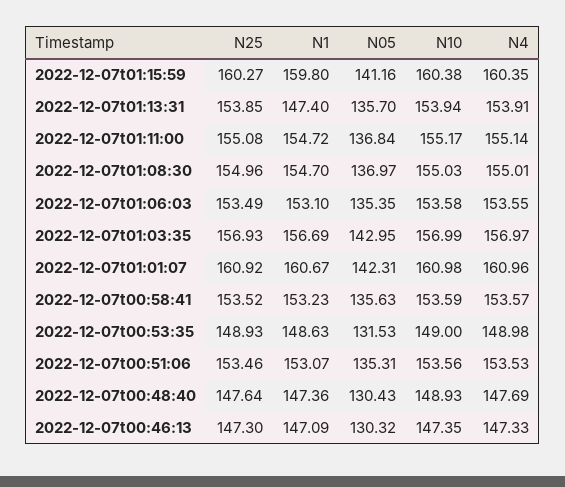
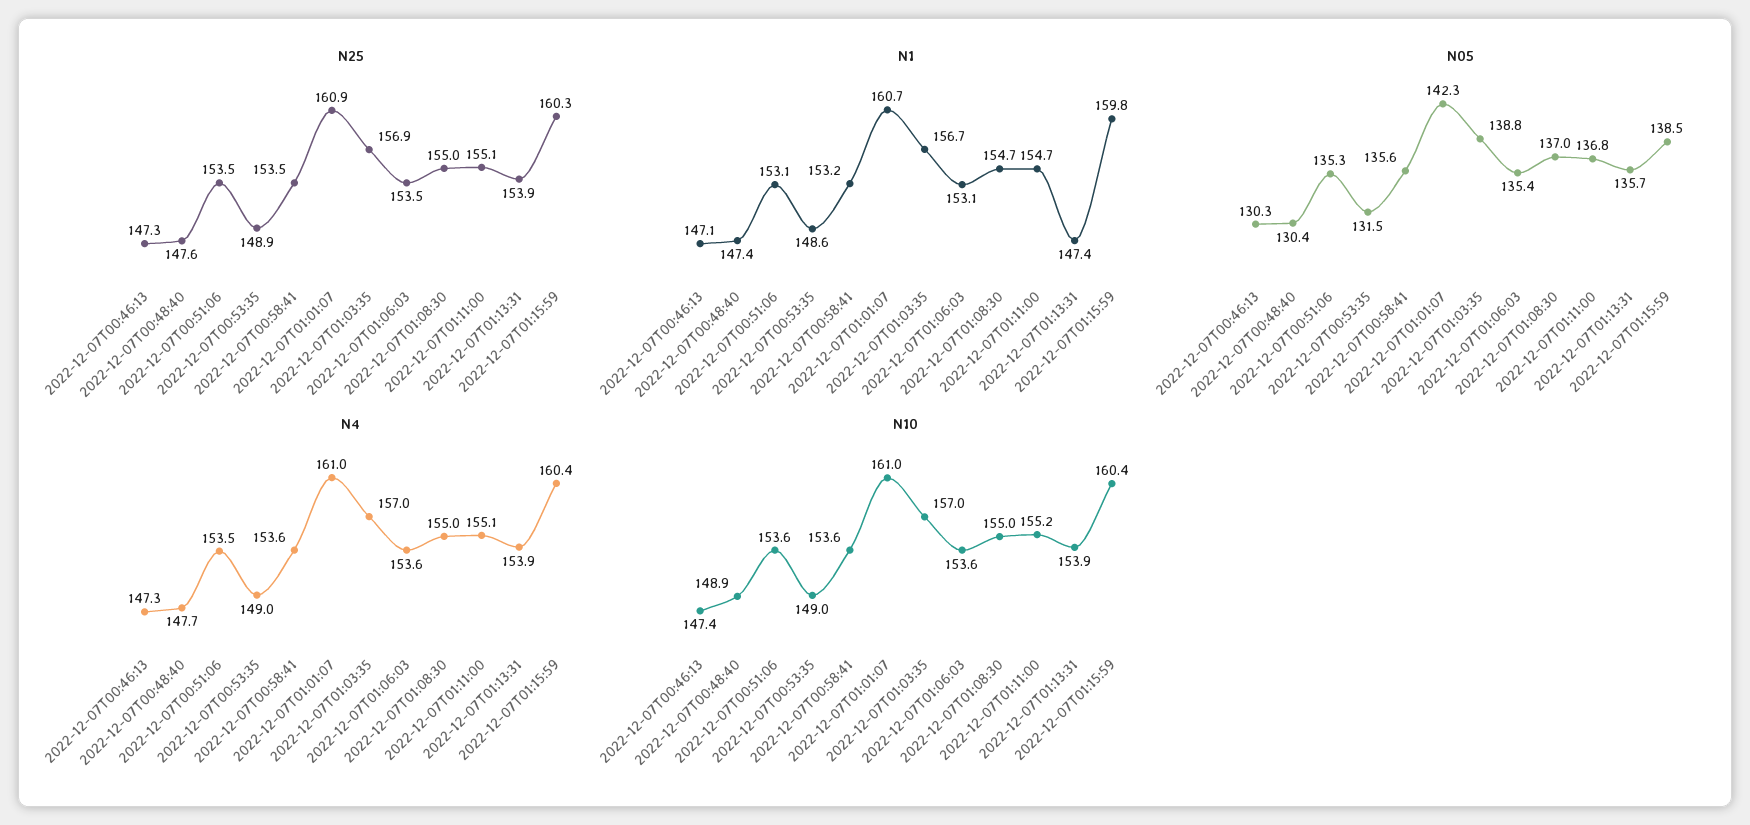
  {
    "N25": {
      "2022-12-07t01:15:59": 160.27,
      "2022-12-07t01:13:31": 153.85,
      "2022-12-07t01:11:00": 155.08,
      "2022-12-07t01:08:30": 154.96,
      "2022-12-07t01:06:03": 153.49,
      "2022-12-07t01:03:35": 156.93,
      "2022-12-07t01:01:07": 160.92,
      "2022-12-07t00:58:41": 153.52,
      "2022-12-07t00:53:35": 148.93,
      "2022-12-07t00:51:06": 153.46,
      "2022-12-07t00:48:40": 147.64,
      "2022-12-07t00:46:13": 147.3
    },
    "N1": {
      "2022-12-07t01:15:59": 159.8,
      "2022-12-07t01:13:31": 147.4,
      "2022-12-07t01:11:00": 154.72,
      "2022-12-07t01:08:30": 154.7,
      "2022-12-07t01:06:03": 153.1,
      "2022-12-07t01:03:35": 156.69,
      "2022-12-07t01:01:07": 160.67,
      "2022-12-07t00:58:41": 153.23,
      "2022-12-07t00:53:35": 148.63,
      "2022-12-07t00:51:06": 153.07,
      "2022-12-07t00:48:40": 147.36,
      "2022-12-07t00:46:13": 147.09
    },
    "N05": {
-     "2022-12-07t01:15:59": 141.16,
+     "2022-12-07t01:15:59": 138.5,
      "2022-12-07t01:13:31": 135.7,
      "2022-12-07t01:11:00": 136.84,
      "2022-12-07t01:08:30": 136.97,
      "2022-12-07t01:06:03": 135.35,
-     "2022-12-07t01:03:35": 142.95,
+     "2022-12-07t01:03:35": 138.8,
      "2022-12-07t01:01:07": 142.31,
      "2022-12-07t00:58:41": 135.63,
      "2022-12-07t00:53:35": 131.53,
      "2022-12-07t00:51:06": 135.31,
      "2022-12-07t00:48:40": 130.43,
      "2022-12-07t00:46:13": 130.32
    },
    "N10": {
      "2022-12-07t01:15:59": 160.38,
      "2022-12-07t01:13:31": 153.94,
      "2022-12-07t01:11:00": 155.17,
      "2022-12-07t01:08:30": 155.03,
      "2022-12-07t01:06:03": 153.58,
      "2022-12-07t01:03:35": 156.99,
      "2022-12-07t01:01:07": 160.98,
      "2022-12-07t00:58:41": 153.59,
      "2022-12-07t00:53:35": 149,
      "2022-12-07t00:51:06": 153.56,
      "2022-12-07t00:48:40": 148.93,
      "2022-12-07t00:46:13": 147.35
    },
    "N4": {
      "2022-12-07t01:15:59": 160.35,
      "2022-12-07t01:13:31": 153.91,
      "2022-12-07t01:11:00": 155.14,
      "2022-12-07t01:08:30": 155.01,
      "2022-12-07t01:06:03": 153.55,
      "2022-12-07t01:03:35": 156.97,
      "2022-12-07t01:01:07": 160.96,
      "2022-12-07t00:58:41": 153.57,
      "2022-12-07t00:53:35": 148.98,
      "2022-12-07t00:51:06": 153.53,
      "2022-12-07t00:48:40": 147.69,
      "2022-12-07t00:46:13": 147.33
    }
  }

